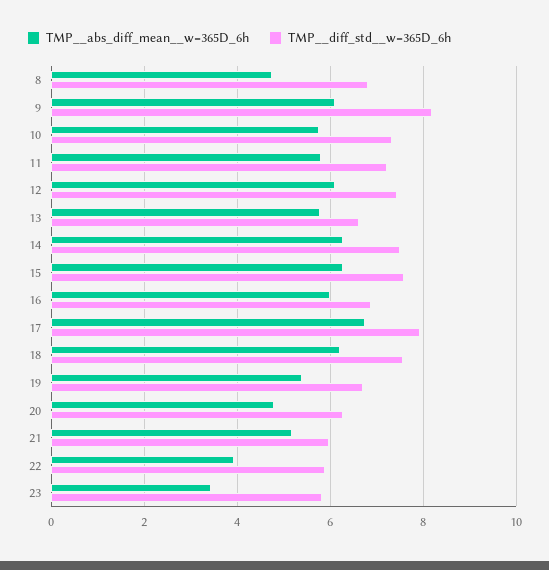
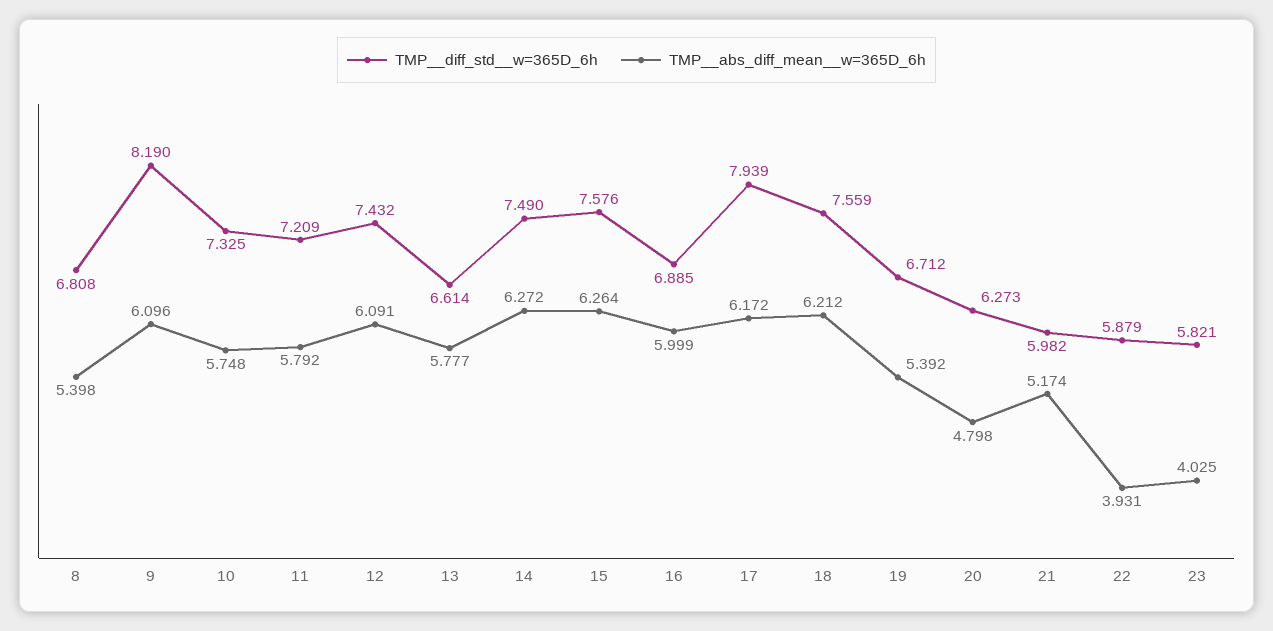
  {
    "TMP__abs_diff_mean__w=365D_6h": {
-     "8": 4.8,
+     "8": 5.398,
      "9": 6.096,
      "10": 5.748,
      "11": 5.792,
      "12": 6.091,
      "13": 5.777,
      "14": 6.272,
      "15": 6.264,
      "16": 5.999,
-     "17": 6.8,
+     "17": 6.172,
      "18": 6.212,
      "19": 5.392,
      "20": 4.798,
      "21": 5.174,
      "22": 3.931,
-     "23": 3.4
+     "23": 4.025
    },
    "TMP__diff_std__w=365D_6h": {
      "8": 6.808,
      "9": 8.19,
      "10": 7.325,
      "11": 7.209,
      "12": 7.432,
      "13": 6.614,
      "14": 7.49,
      "15": 7.576,
      "16": 6.885,
      "17": 7.939,
      "18": 7.559,
      "19": 6.712,
      "20": 6.273,
      "21": 5.982,
      "22": 5.879,
      "23": 5.821
    }
  }

